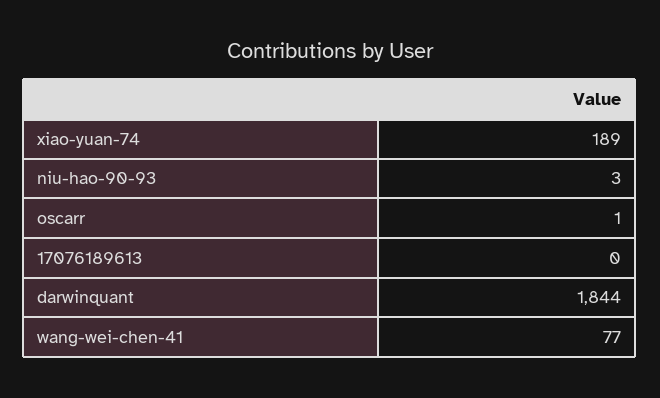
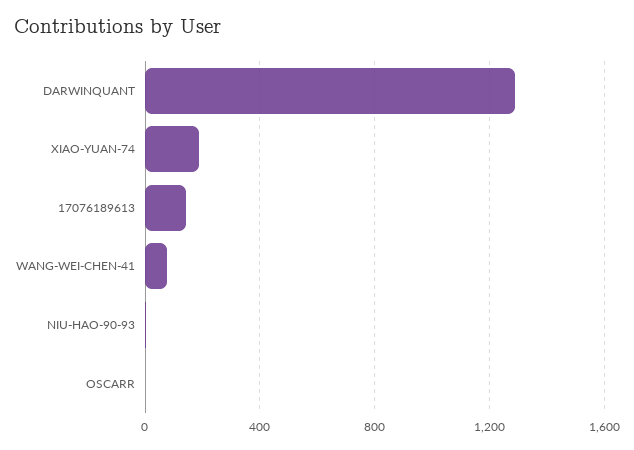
  {
    "xiao-yuan-74": 189,
    "niu-hao-90-93": 3,
    "oscarr": 1,
-   "17076189613": 0,
+   "17076189613": 150,
-   "darwinquant": 1844,
+   "darwinquant": 1300,
    "wang-wei-chen-41": 77
  }

